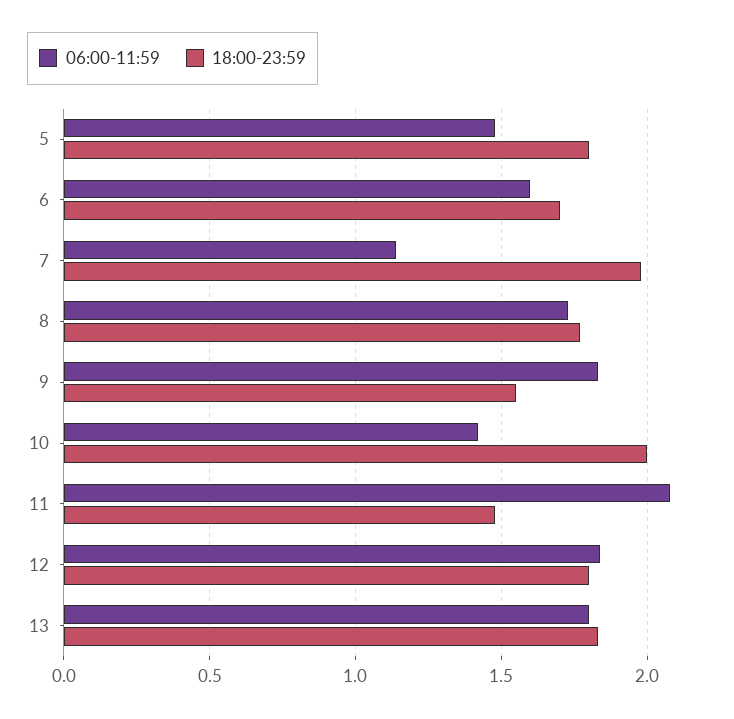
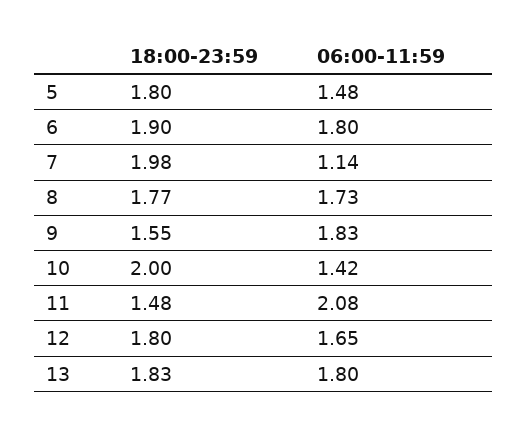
  {
    "06:00-11:59": {
      "5": 1.48,
-     "6": 1.6,
+     "6": 1.8,
      "7": 1.14,
      "8": 1.73,
      "9": 1.83,
      "10": 1.42,
      "11": 2.08,
-     "12": 1.85,
+     "12": 1.65,
      "13": 1.8
    },
    "18:00-23:59": {
      "5": 1.8,
-     "6": 1.7,
+     "6": 1.9,
      "7": 1.98,
      "8": 1.77,
      "9": 1.55,
      "10": 2,
      "11": 1.48,
      "12": 1.8,
      "13": 1.83
    }
  }

